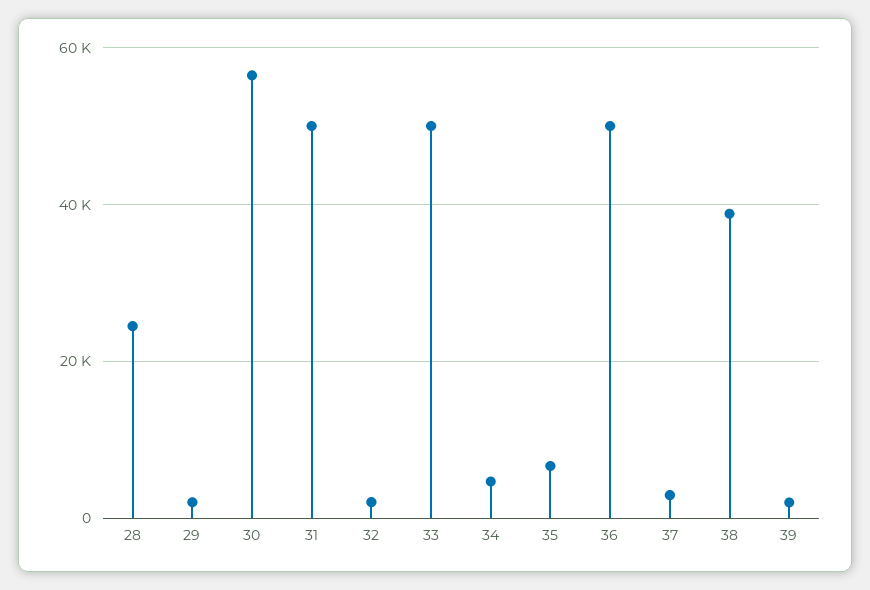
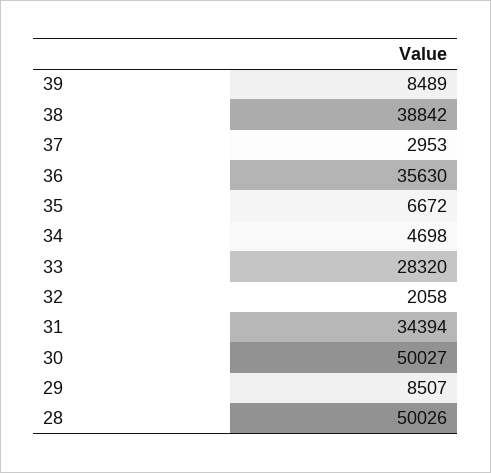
  {
-   "28": 24000,
+   "28": 50026,
-   "29": 2000,
+   "29": 8507,
-   "30": 56000,
+   "30": 50027,
-   "31": 50000,
+   "31": 34394,
    "32": 2058,
-   "33": 50000,
+   "33": 28320,
    "34": 4698,
    "35": 6672,
-   "36": 50000,
+   "36": 35630,
    "37": 2953,
    "38": 38842,
-   "39": 2000
+   "39": 8489
  }

